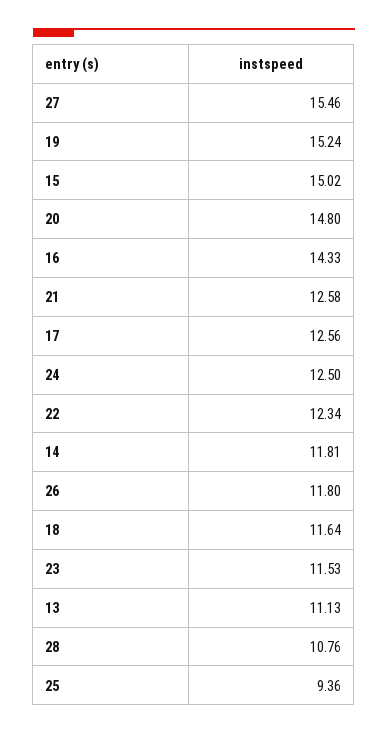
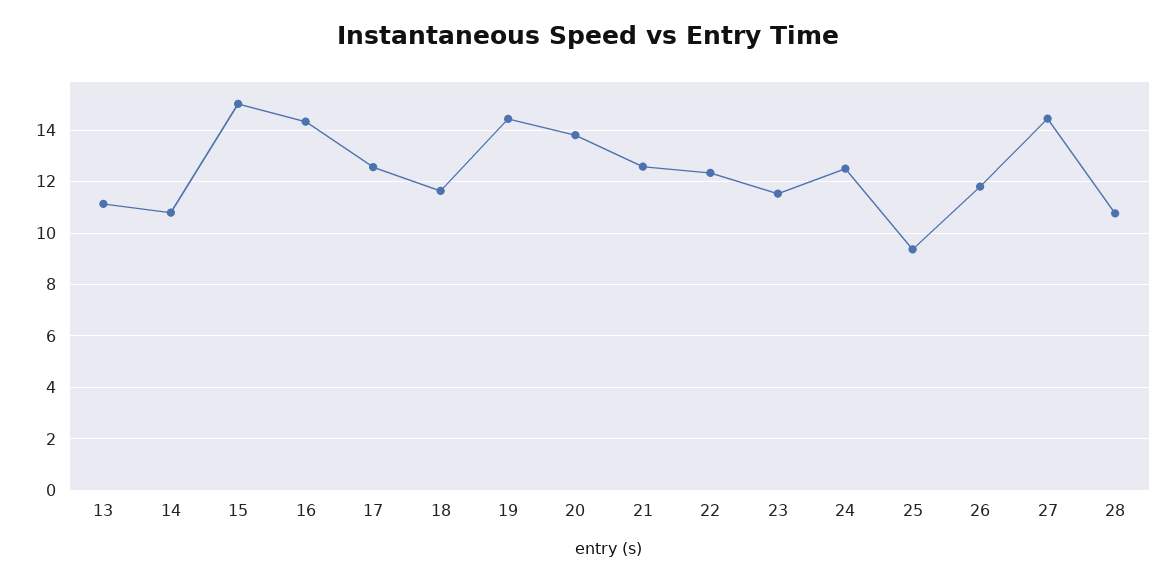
  {
-   "27": 15.46,
+   "27": 14.5,
-   "19": 15.24,
+   "19": 14.5,
    "15": 15.02,
-   "20": 14.8,
+   "20": 13.75,
    "16": 14.33,
    "21": 12.58,
    "17": 12.56,
    "24": 12.5,
    "22": 12.34,
-   "14": 11.81,
+   "14": 10.75,
    "26": 11.8,
    "18": 11.64,
    "23": 11.53,
    "13": 11.13,
    "28": 10.76,
    "25": 9.36
  }

